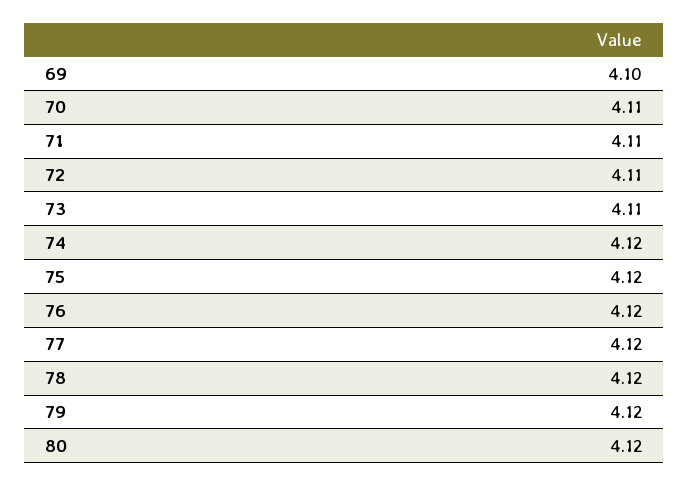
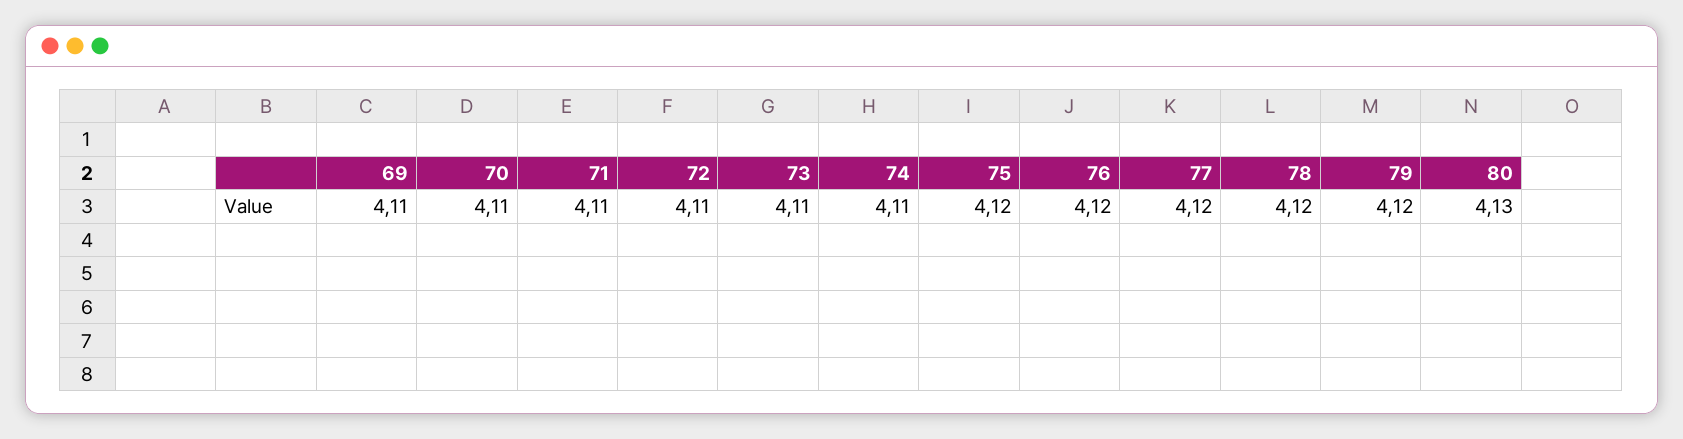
  {
-   "69": 4.1,
+   "69": 4.11,
    "70": 4.11,
    "71": 4.11,
    "72": 4.11,
    "73": 4.11,
-   "74": 4.12,
+   "74": 4.11,
    "75": 4.12,
    "76": 4.12,
    "77": 4.12,
    "78": 4.12,
    "79": 4.12,
-   "80": 4.12
+   "80": 4.13
  }

